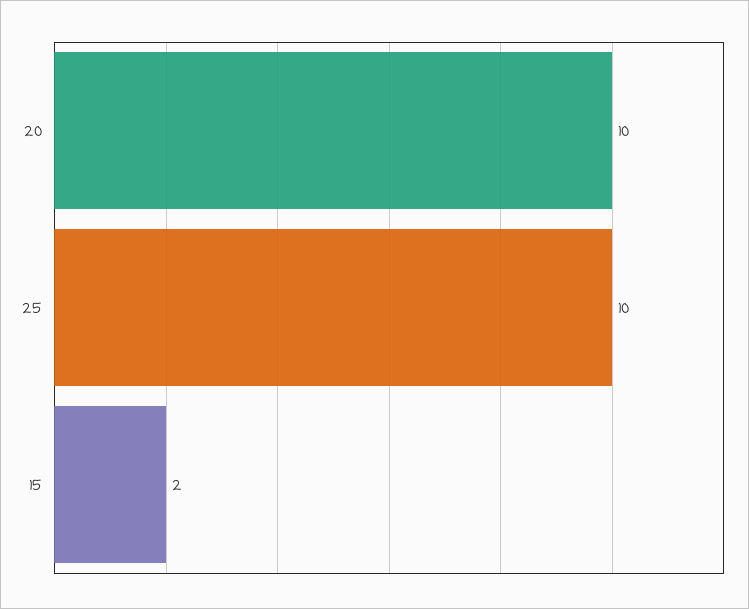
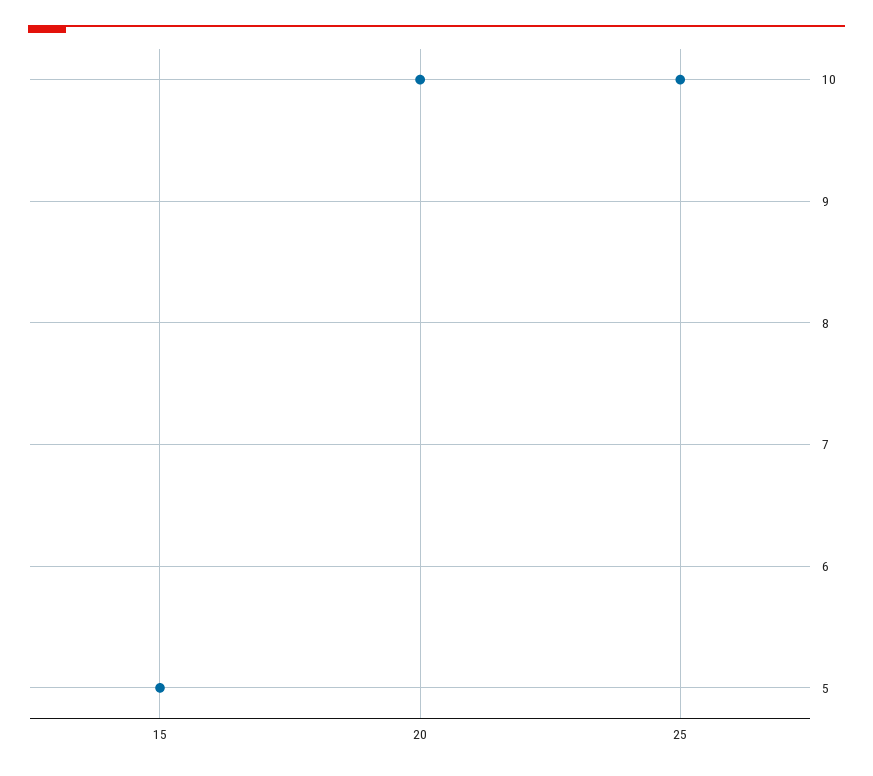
  {
    "20": 10,
    "25": 10,
-   "15": 2
+   "15": 5
  }

